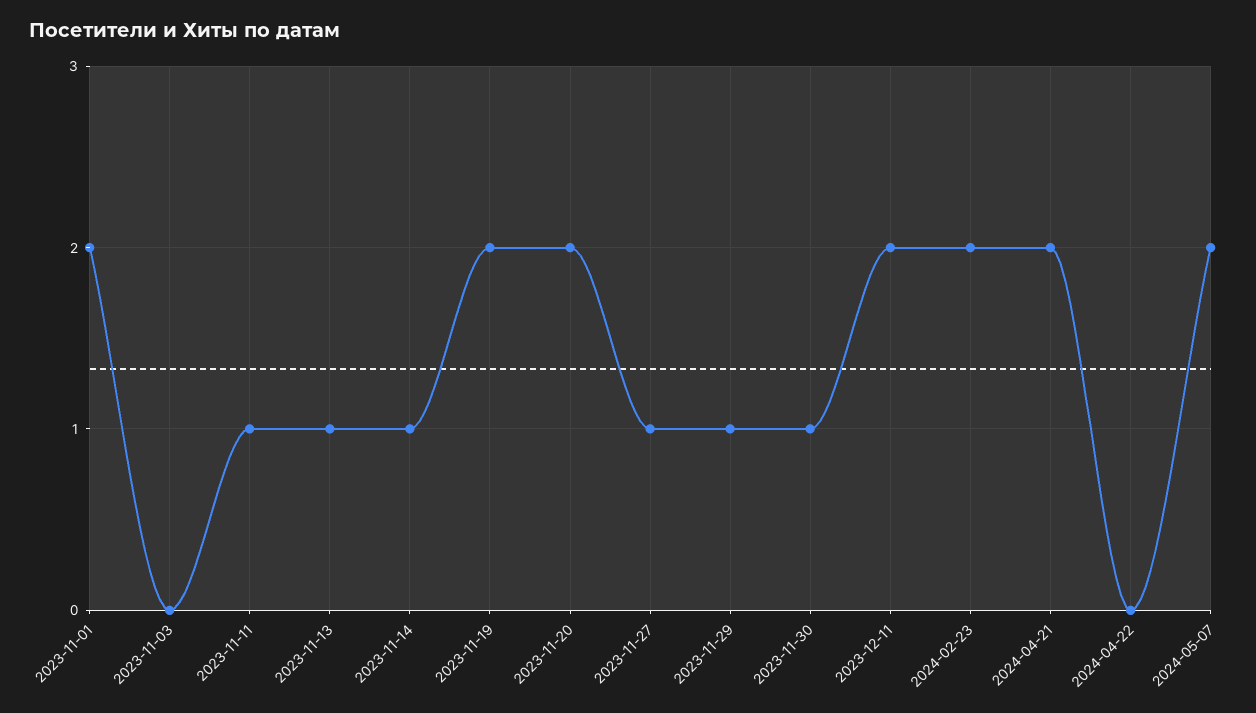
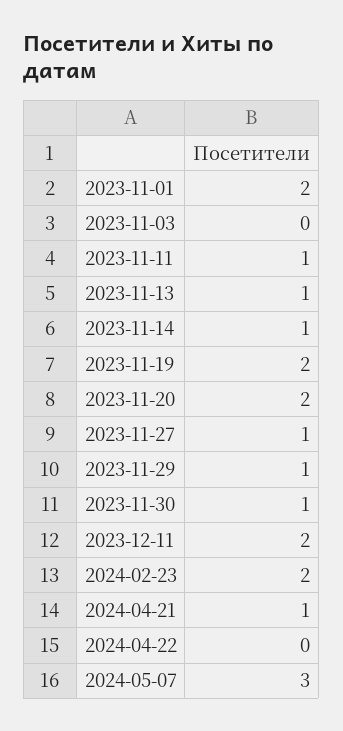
  {
    "2023-11-01": 2,
    "2023-11-03": 0,
    "2023-11-11": 1,
    "2023-11-13": 1,
    "2023-11-14": 1,
    "2023-11-19": 2,
    "2023-11-20": 2,
    "2023-11-27": 1,
    "2023-11-29": 1,
    "2023-11-30": 1,
    "2023-12-11": 2,
    "2024-02-23": 2,
-   "2024-04-21": 2,
+   "2024-04-21": 1,
    "2024-04-22": 0,
-   "2024-05-07": 2
+   "2024-05-07": 3
  }

